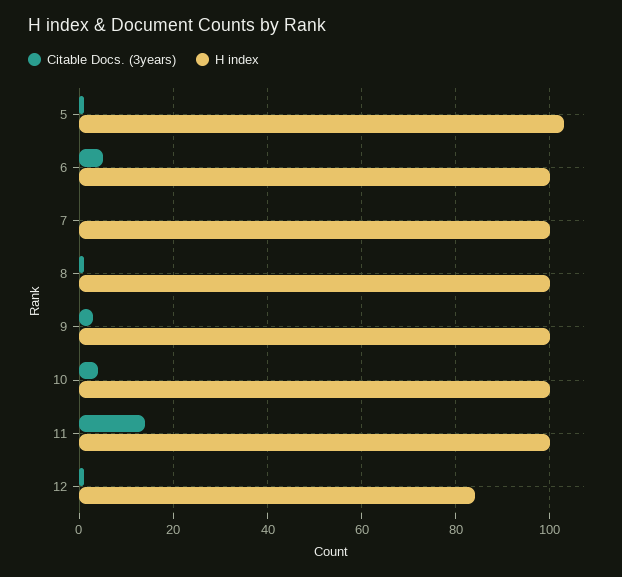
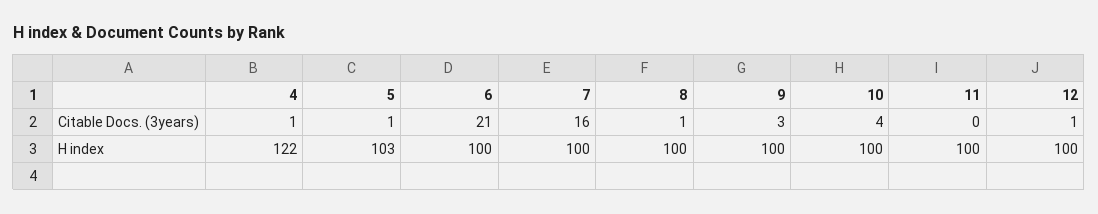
  {
    "Citable Docs. (3years)": {
      "5": 1,
-     "6": 5,
+     "6": 21,
-     "7": 0,
+     "7": 16,
      "8": 1,
      "9": 3,
      "10": 4,
-     "11": 15,
+     "11": 0,
-     "12": 1
+     "12": 1,
+     "4": 1
    },
    "H index": {
      "5": 103,
      "6": 100,
      "7": 100,
      "8": 100,
      "9": 100,
      "10": 100,
      "11": 100,
-     "12": 85
+     "12": 100,
+     "4": 122
    }
  }

